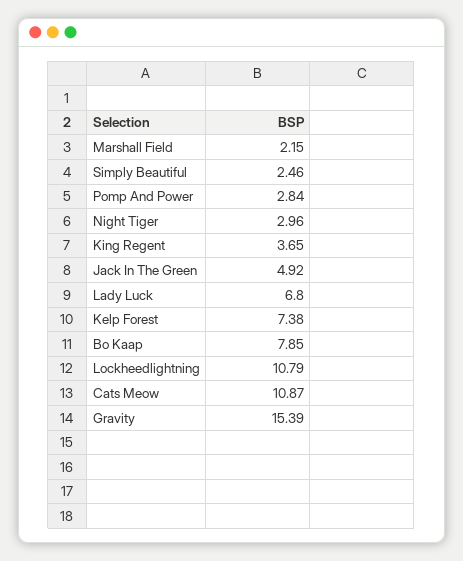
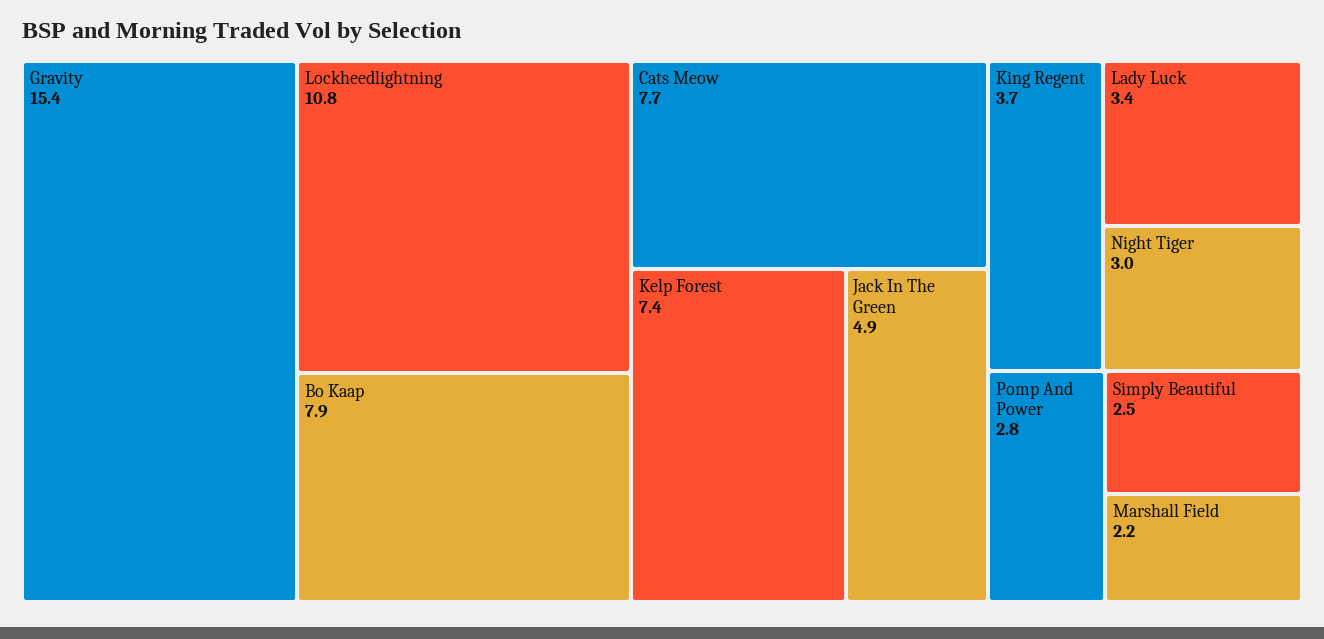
  {
    "Marshall Field": 2.15,
    "Simply Beautiful": 2.46,
    "Pomp And Power": 2.84,
    "Night Tiger": 2.96,
    "King Regent": 3.65,
    "Jack In The Green": 4.92,
-   "Lady Luck": 6.8,
+   "Lady Luck": 3.4,
    "Kelp Forest": 7.38,
    "Bo Kaap": 7.85,
    "Lockheedlightning": 10.79,
-   "Cats Meow": 10.87,
+   "Cats Meow": 7.7,
    "Gravity": 15.39
  }

